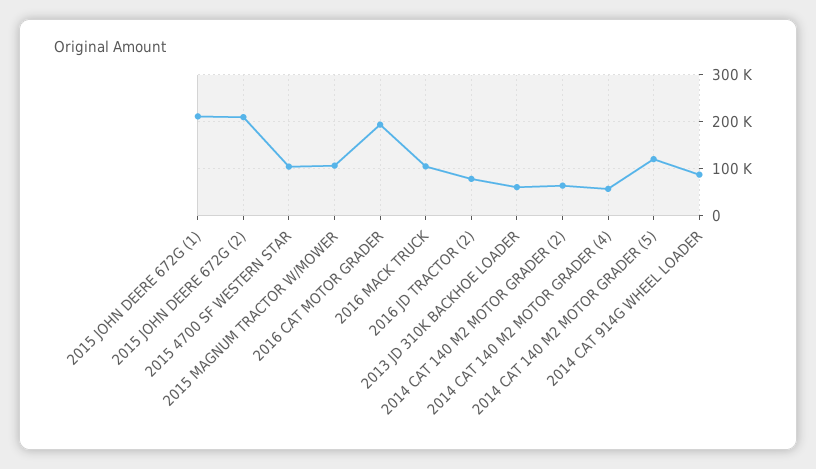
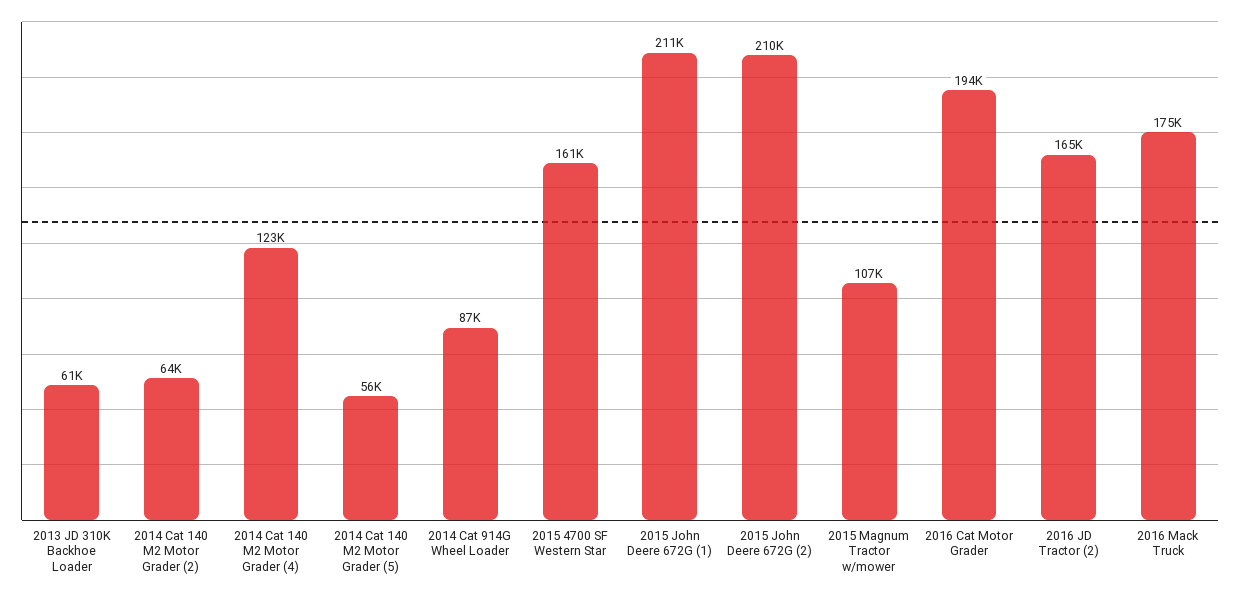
  {
    "2015 JOHN DEERE 672G (1)": 211000,
    "2015 JOHN DEERE 672G (2)": 210000,
-   "2015 4700 SF WESTERN STAR": 100000,
+   "2015 4700 SF WESTERN STAR": 161000,
    "2015 MAGNUM TRACTOR W/MOWER": 107000,
    "2016 CAT MOTOR GRADER": 194000,
-   "2016 MACK TRUCK": 100000,
+   "2016 MACK TRUCK": 175000,
-   "2016 JD TRACTOR (2)": 80000,
+   "2016 JD TRACTOR (2)": 165000,
    "2013 JD 310K BACKHOE LOADER": 61000,
    "2014 CAT 140 M2 MOTOR GRADER (2)": 64000,
-   "2014 CAT 140 M2 MOTOR GRADER (4)": 60000,
+   "2014 CAT 140 M2 MOTOR GRADER (4)": 123000,
-   "2014 CAT 140 M2 MOTOR GRADER (5)": 120000,
+   "2014 CAT 140 M2 MOTOR GRADER (5)": 56000,
    "2014 CAT 914G WHEEL LOADER": 87000
  }

